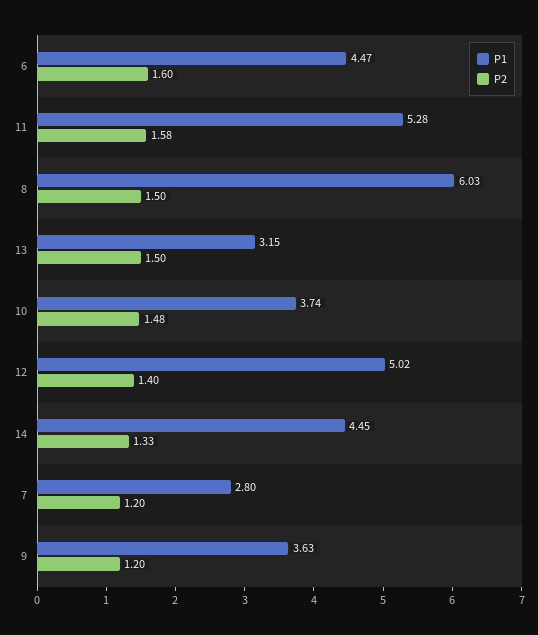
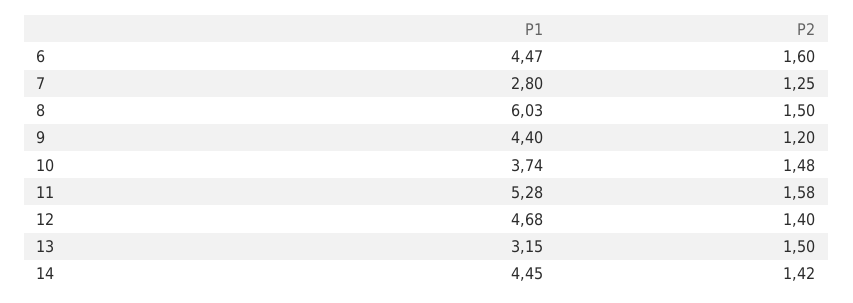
  {
    "P1": {
      "6": 4.47,
      "11": 5.28,
      "8": 6.03,
      "13": 3.15,
      "10": 3.74,
-     "12": 5.02,
+     "12": 4.68,
      "14": 4.45,
      "7": 2.8,
-     "9": 3.63
+     "9": 4.4
    },
    "P2": {
      "6": 1.6,
      "11": 1.58,
      "8": 1.5,
      "13": 1.5,
      "10": 1.48,
      "12": 1.4,
-     "14": 1.33,
+     "14": 1.42,
-     "7": 1.2,
+     "7": 1.25,
      "9": 1.2
    }
  }

